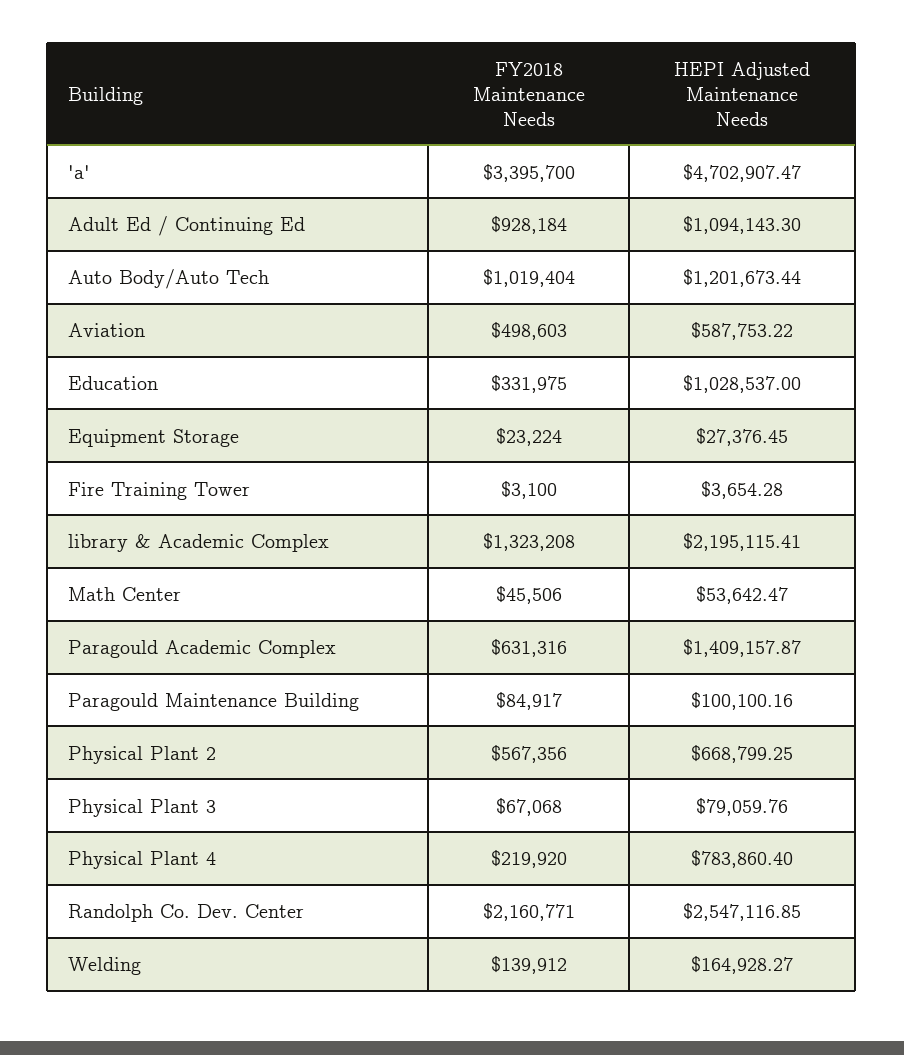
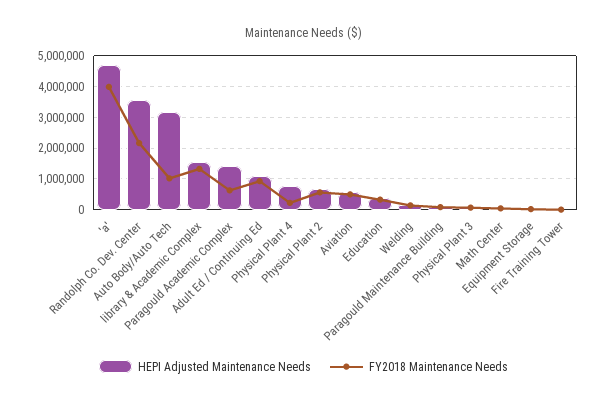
  {
    "FY2018 Maintenance Needs": {
-     "'a'": 3395700,
+     "'a'": 4000000,
      "Adult Ed / Continuing Ed": 928184,
      "Auto Body/Auto Tech": 1019404,
      "Aviation": 498603,
      "Education": 331975,
      "Equipment Storage": 23224,
      "Fire Training Tower": 3100,
      "library & Academic Complex": 1323208,
      "Math Center": 45506,
      "Paragould Academic Complex": 631316,
      "Paragould Maintenance Building": 84917,
      "Physical Plant 2": 567356,
      "Physical Plant 3": 67068,
      "Physical Plant 4": 219920,
      "Randolph Co. Dev. Center": 2160771,
      "Welding": 139912
    },
    "HEPI Adjusted Maintenance Needs": {
      "'a'": 4702907.47,
      "Adult Ed / Continuing Ed": 1094143.3,
-     "Auto Body/Auto Tech": 1201673.44,
+     "Auto Body/Auto Tech": 3200000,
      "Aviation": 587753.22,
-     "Education": 1028537,
+     "Education": 400000,
      "Equipment Storage": 27376.45,
      "Fire Training Tower": 3654.28,
-     "library & Academic Complex": 2195115.41,
+     "library & Academic Complex": 1600000,
      "Math Center": 53642.47,
      "Paragould Academic Complex": 1409157.87,
      "Paragould Maintenance Building": 100100.16,
      "Physical Plant 2": 668799.25,
      "Physical Plant 3": 79059.76,
      "Physical Plant 4": 783860.4,
-     "Randolph Co. Dev. Center": 2547116.85,
+     "Randolph Co. Dev. Center": 3600000,
      "Welding": 164928.27
    }
  }

